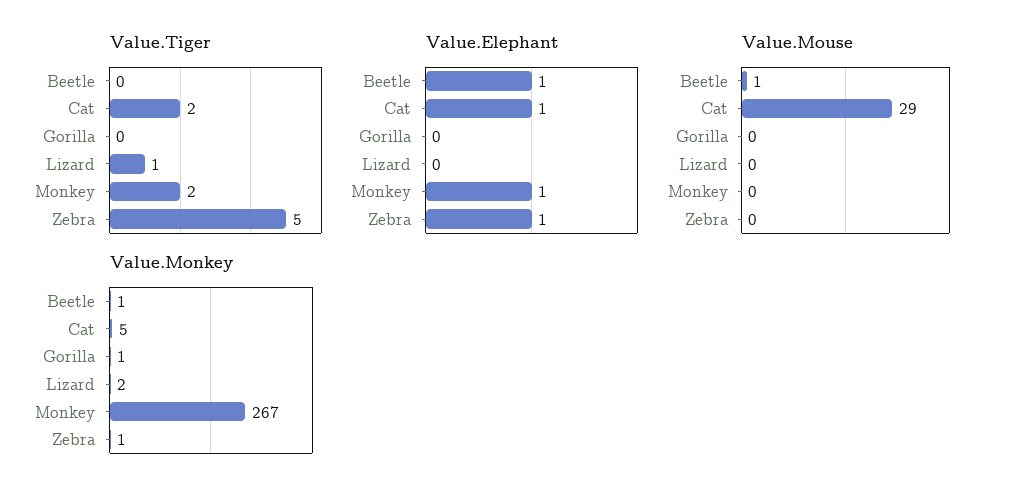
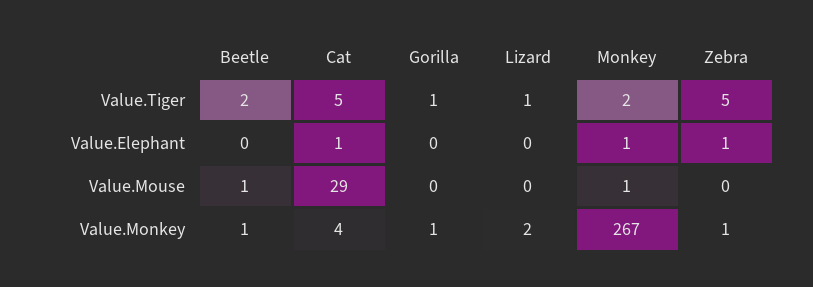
  {
    "Value.Tiger": {
-     "Beetle": 0,
+     "Beetle": 2,
-     "Cat": 2,
+     "Cat": 5,
-     "Gorilla": 0,
+     "Gorilla": 1,
      "Lizard": 1,
      "Monkey": 2,
      "Zebra": 5
    },
    "Value.Elephant": {
-     "Beetle": 1,
+     "Beetle": 0,
      "Cat": 1,
      "Gorilla": 0,
      "Lizard": 0,
      "Monkey": 1,
      "Zebra": 1
    },
    "Value.Mouse": {
      "Beetle": 1,
      "Cat": 29,
      "Gorilla": 0,
      "Lizard": 0,
-     "Monkey": 0,
+     "Monkey": 1,
      "Zebra": 0
    },
    "Value.Monkey": {
      "Beetle": 1,
-     "Cat": 5,
+     "Cat": 4,
      "Gorilla": 1,
      "Lizard": 2,
      "Monkey": 267,
      "Zebra": 1
    }
  }

